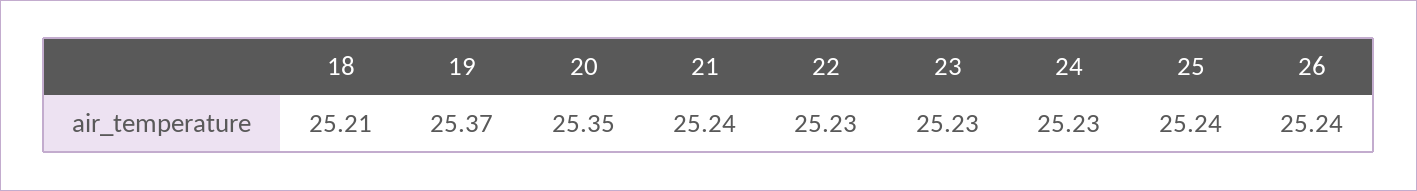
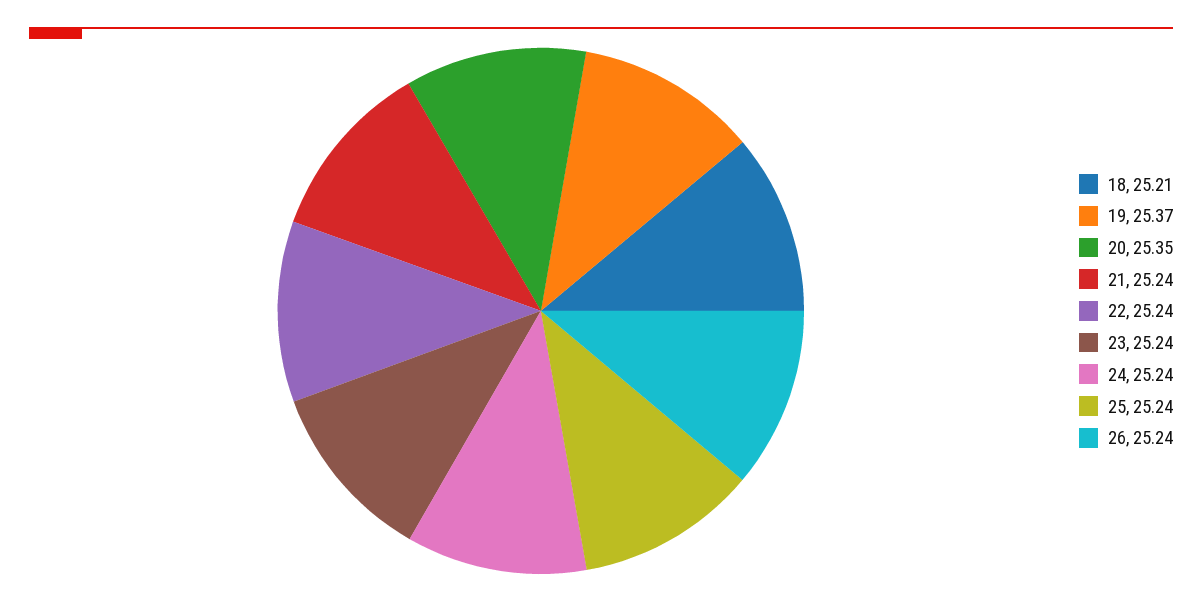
  {
    "18": 25.21,
    "19": 25.37,
    "20": 25.35,
    "21": 25.24,
-   "22": 25.23,
+   "22": 25.24,
-   "23": 25.23,
+   "23": 25.24,
-   "24": 25.23,
+   "24": 25.24,
    "25": 25.24,
    "26": 25.24
  }

